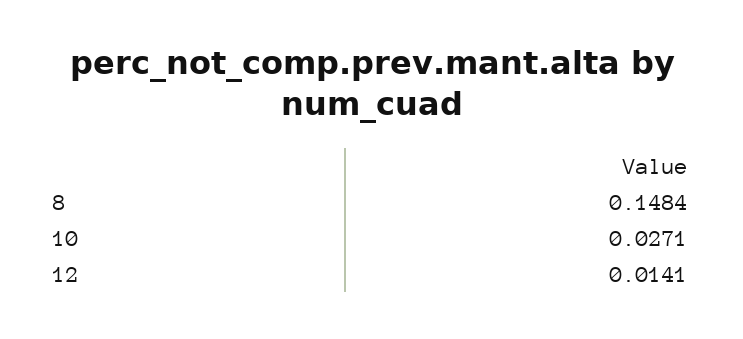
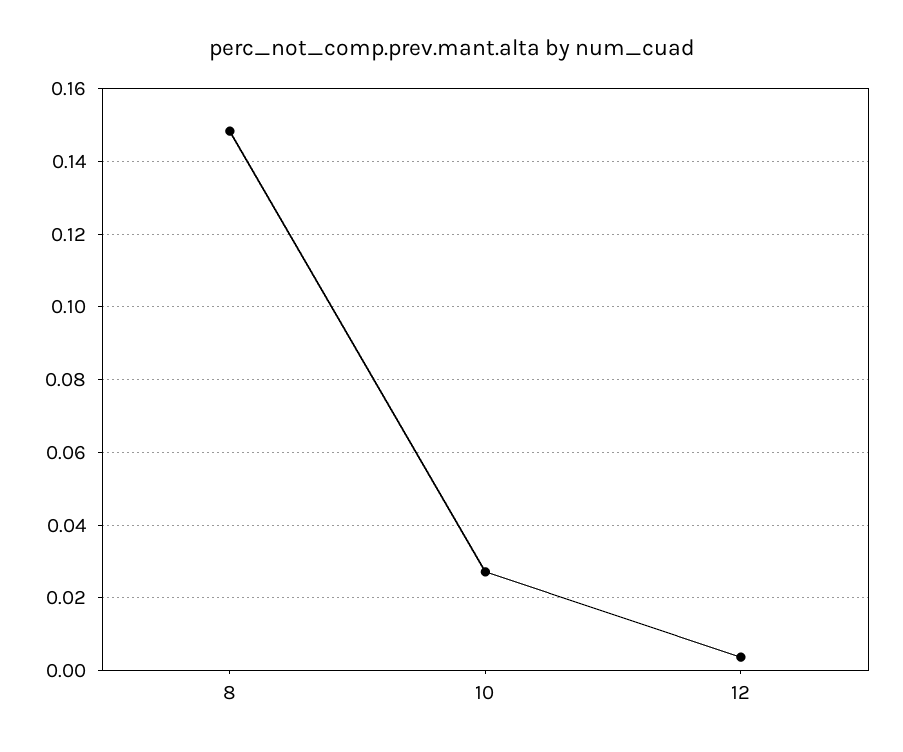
  {
    "8": 0.1484,
    "10": 0.0271,
-   "12": 0.0141
+   "12": 0.004
  }

